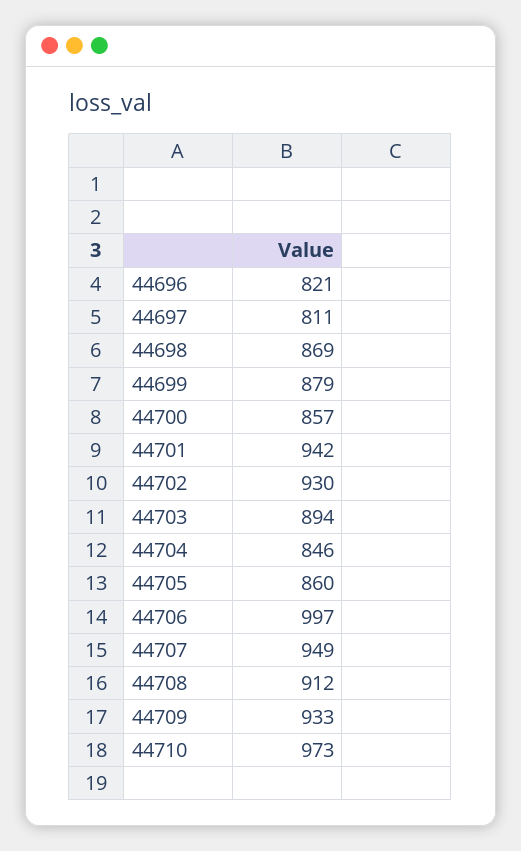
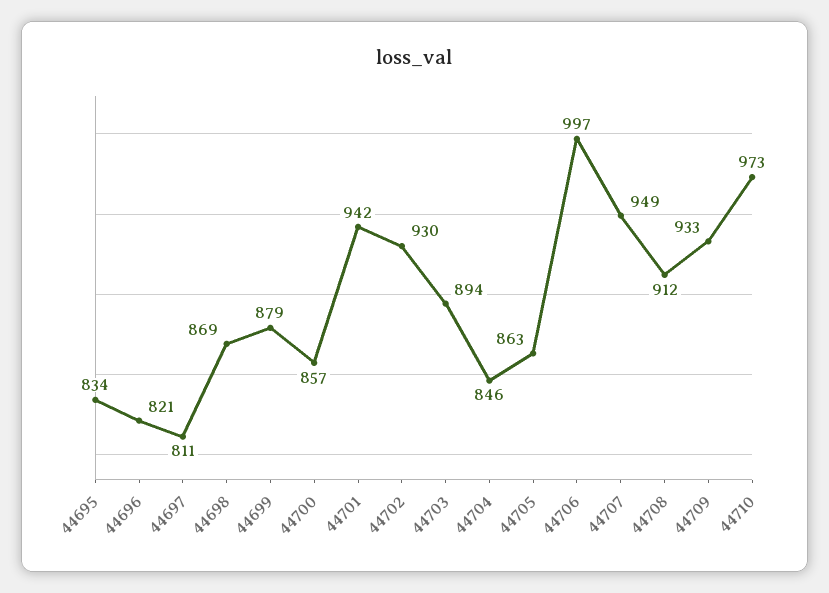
  {
    "44696": 821,
    "44697": 811,
    "44698": 869,
    "44699": 879,
    "44700": 857,
    "44701": 942,
    "44702": 930,
    "44703": 894,
    "44704": 846,
-   "44705": 860,
+   "44705": 863,
    "44706": 997,
    "44707": 949,
    "44708": 912,
    "44709": 933,
-   "44710": 973
+   "44710": 973,
+   "44695": 834
  }

